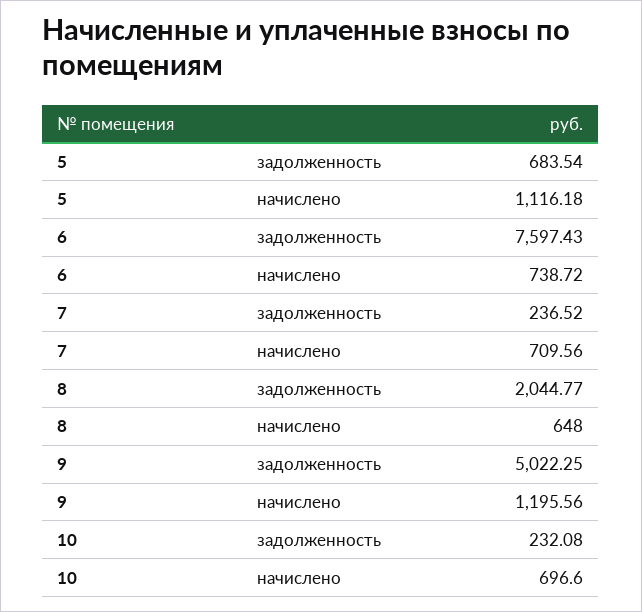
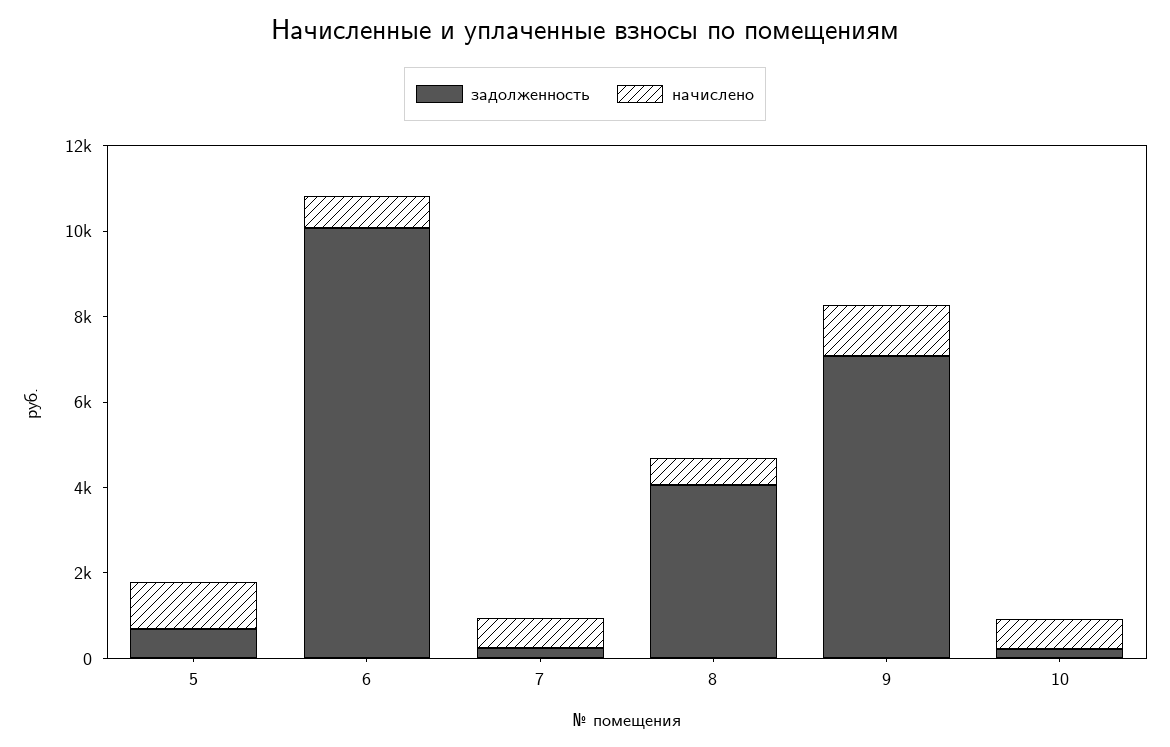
  {
    "задолженность": {
      "5": 683.54,
-     "6": 7597.43,
+     "6": 10000,
      "7": 236.52,
-     "8": 2044.77,
+     "8": 4000,
-     "9": 5022.25,
+     "9": 7000,
      "10": 232.08
    },
    "начислено": {
      "5": 1116.18,
      "6": 738.72,
      "7": 709.56,
      "8": 648,
      "9": 1195.56,
      "10": 696.6
    }
  }

